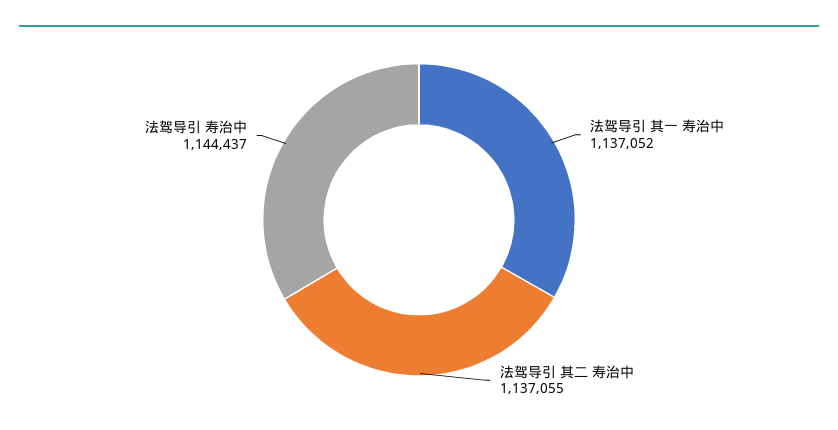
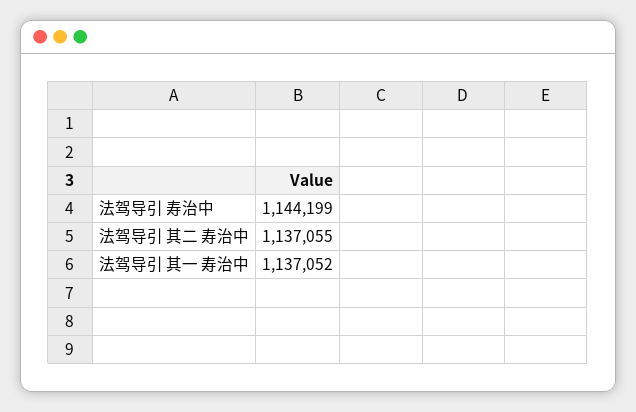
  {
    "法驾导引 其一 寿治中": 1137052,
    "法驾导引 其二 寿治中": 1137055,
-   "法驾导引 寿治中": 1144437
+   "法驾导引 寿治中": 1144199
  }

